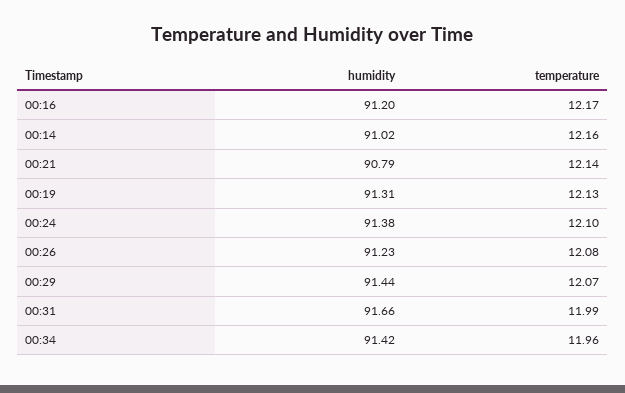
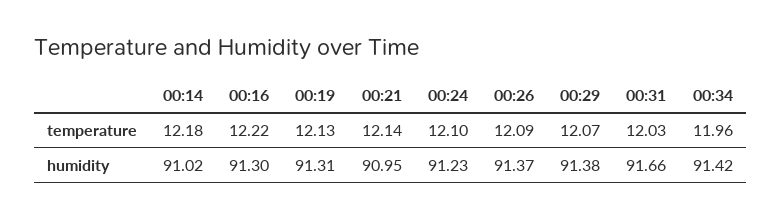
  {
    "humidity": {
-     "00:16": 91.2,
+     "00:16": 91.3,
      "00:14": 91.02,
-     "00:21": 90.79,
+     "00:21": 90.95,
      "00:19": 91.31,
-     "00:24": 91.38,
+     "00:24": 91.23,
-     "00:26": 91.23,
+     "00:26": 91.37,
-     "00:29": 91.44,
+     "00:29": 91.38,
      "00:31": 91.66,
      "00:34": 91.42
    },
    "temperature": {
-     "00:16": 12.17,
+     "00:16": 12.22,
-     "00:14": 12.16,
+     "00:14": 12.18,
      "00:21": 12.14,
      "00:19": 12.13,
      "00:24": 12.1,
-     "00:26": 12.08,
+     "00:26": 12.09,
      "00:29": 12.07,
-     "00:31": 11.99,
+     "00:31": 12.03,
      "00:34": 11.96
    }
  }

